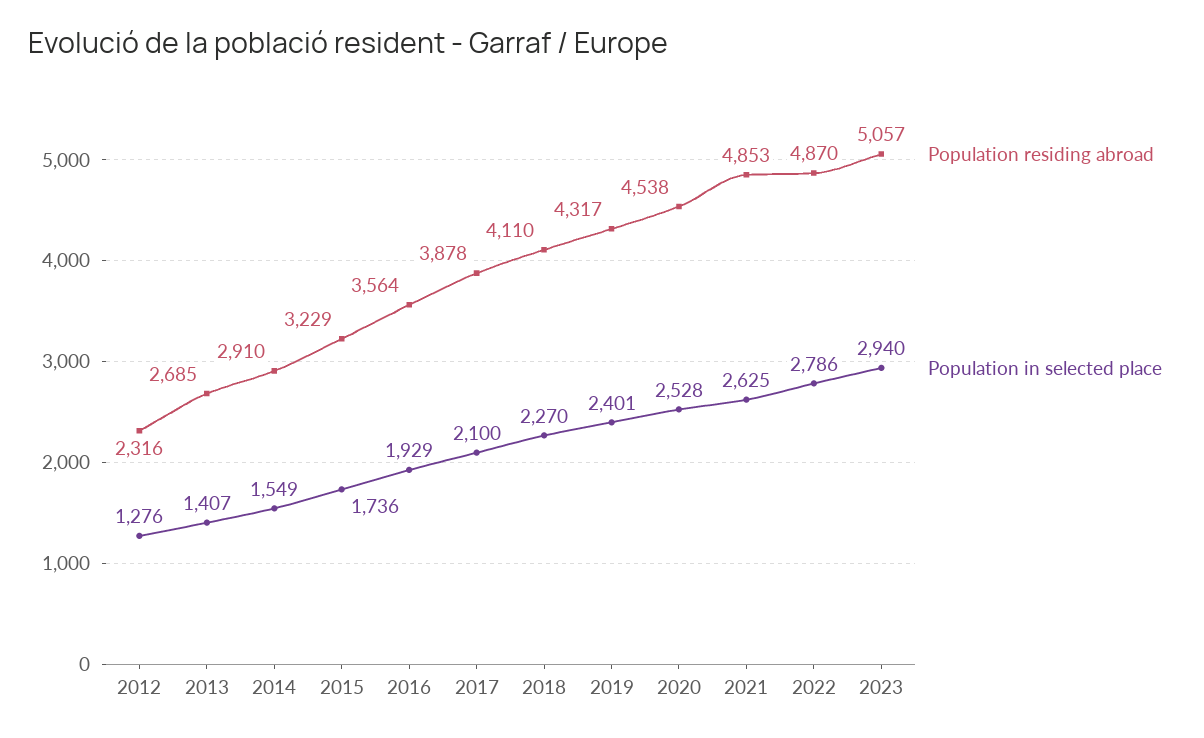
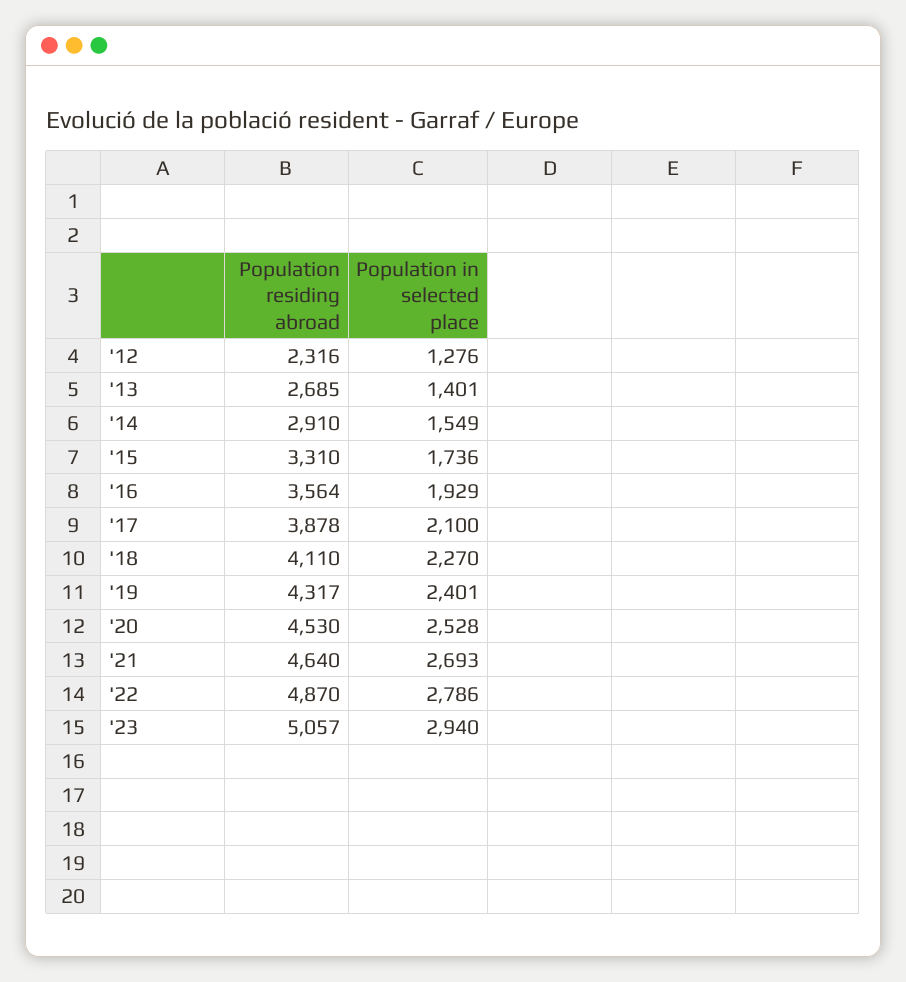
  {
    "Population residing abroad": {
      "2012": 2316,
      "2013": 2685,
      "2014": 2910,
-     "2015": 3229,
+     "2015": 3310,
      "2016": 3564,
      "2017": 3878,
      "2018": 4110,
      "2019": 4317,
-     "2020": 4538,
+     "2020": 4530,
-     "2021": 4853,
+     "2021": 4640,
      "2022": 4870,
      "2023": 5057
    },
    "Population in selected place": {
      "2012": 1276,
-     "2013": 1407,
+     "2013": 1401,
      "2014": 1549,
      "2015": 1736,
      "2016": 1929,
      "2017": 2100,
      "2018": 2270,
      "2019": 2401,
      "2020": 2528,
-     "2021": 2625,
+     "2021": 2693,
      "2022": 2786,
      "2023": 2940
    }
  }

